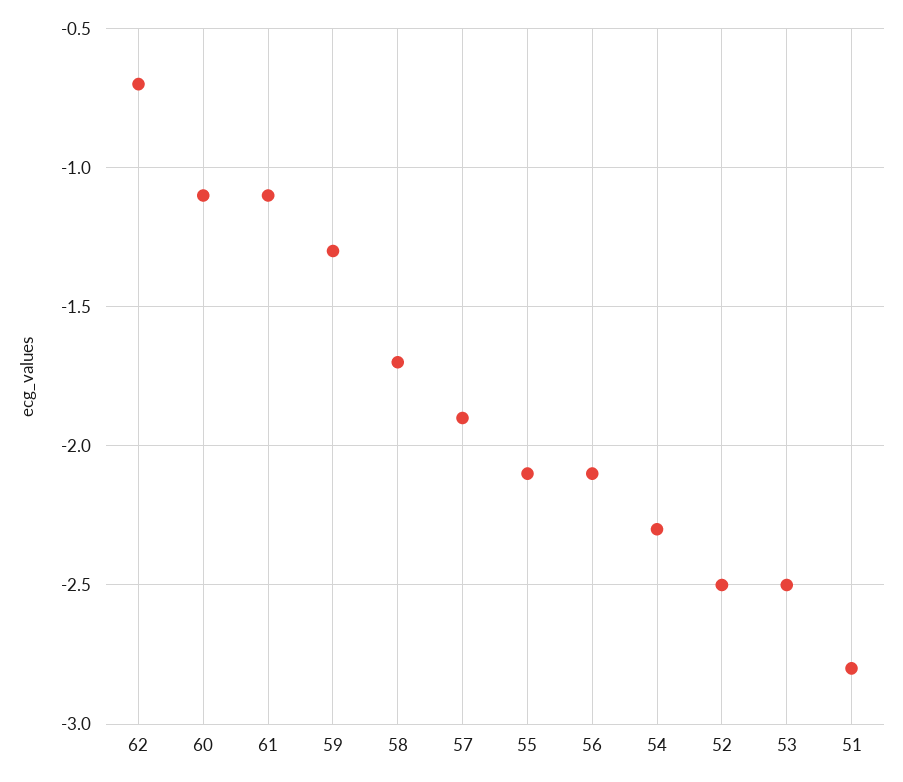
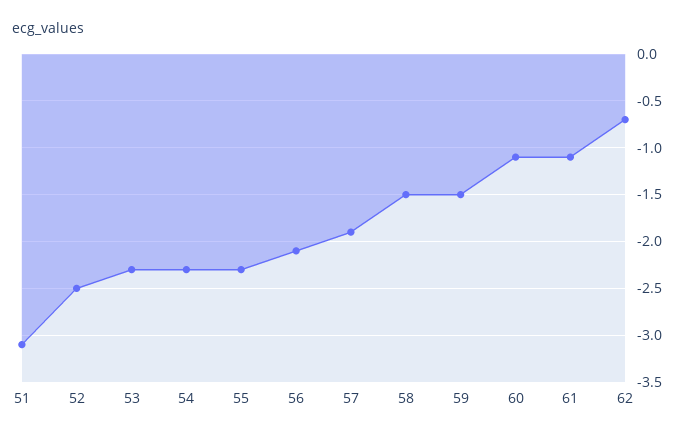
  {
    "62": -0.7,
    "60": -1.1,
    "61": -1.1,
-   "59": -1.3,
+   "59": -1.5,
-   "58": -1.7,
+   "58": -1.5,
    "57": -1.9,
-   "55": -2.1,
+   "55": -2.3,
    "56": -2.1,
    "54": -2.3,
    "52": -2.5,
-   "53": -2.5,
+   "53": -2.3,
-   "51": -2.8
+   "51": -3.1
  }

